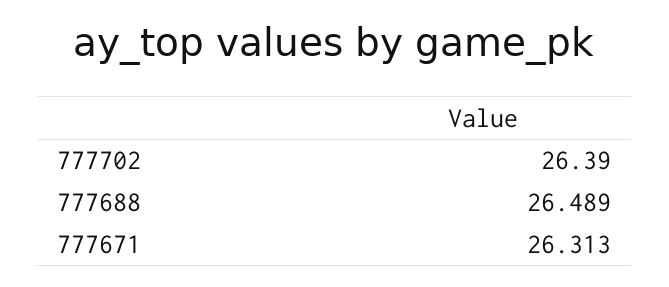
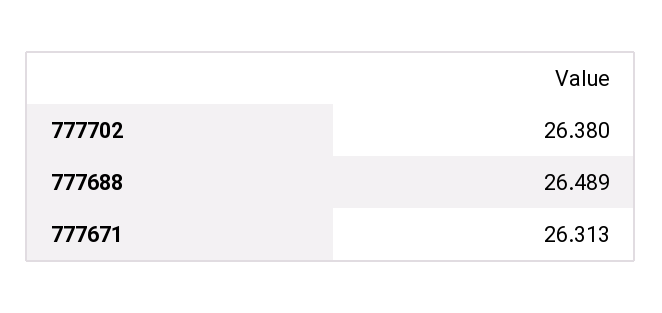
  {
-   "777702": 26.39,
+   "777702": 26.38,
    "777688": 26.489,
    "777671": 26.313
  }

